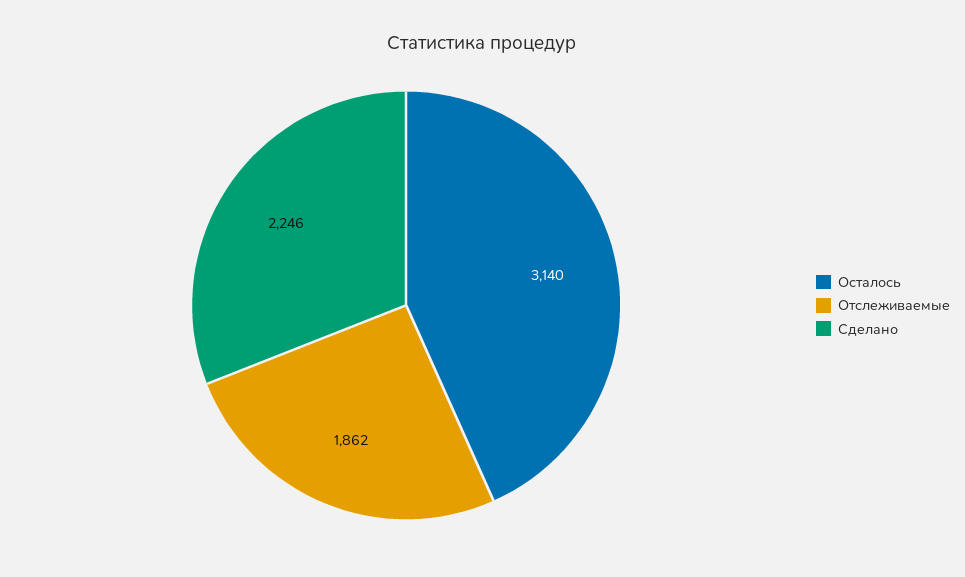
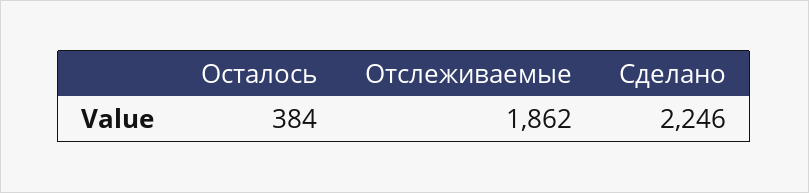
  {
-   "Осталось": 3140,
+   "Осталось": 384,
    "Отслеживаемые": 1862,
    "Сделано": 2246
  }

